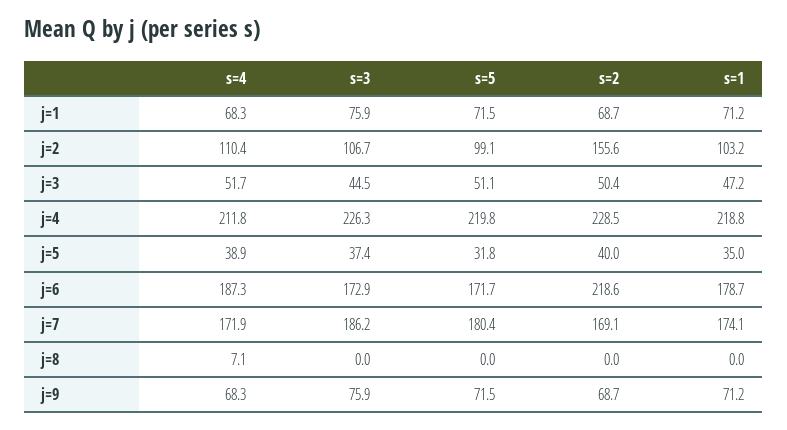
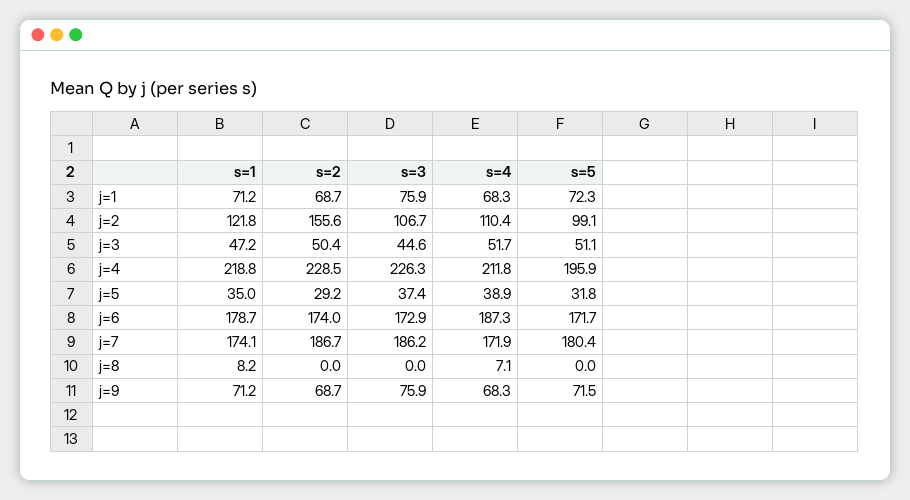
  {
    "s=4": {
      "j=1": 68.3,
      "j=2": 110.4,
      "j=3": 51.7,
      "j=4": 211.8,
      "j=5": 38.9,
      "j=6": 187.3,
      "j=7": 171.9,
      "j=8": 7.1,
      "j=9": 68.3
    },
    "s=3": {
      "j=1": 75.9,
      "j=2": 106.7,
-     "j=3": 44.5,
+     "j=3": 44.6,
      "j=4": 226.3,
      "j=5": 37.4,
      "j=6": 172.9,
      "j=7": 186.2,
      "j=8": 0,
      "j=9": 75.9
    },
    "s=5": {
-     "j=1": 71.5,
+     "j=1": 72.3,
      "j=2": 99.1,
      "j=3": 51.1,
-     "j=4": 219.8,
+     "j=4": 195.9,
      "j=5": 31.8,
      "j=6": 171.7,
      "j=7": 180.4,
      "j=8": 0,
      "j=9": 71.5
    },
    "s=2": {
      "j=1": 68.7,
      "j=2": 155.6,
      "j=3": 50.4,
      "j=4": 228.5,
-     "j=5": 40,
+     "j=5": 29.2,
-     "j=6": 218.6,
+     "j=6": 174,
-     "j=7": 169.1,
+     "j=7": 186.7,
      "j=8": 0,
      "j=9": 68.7
    },
    "s=1": {
      "j=1": 71.2,
-     "j=2": 103.2,
+     "j=2": 121.8,
      "j=3": 47.2,
      "j=4": 218.8,
      "j=5": 35,
      "j=6": 178.7,
      "j=7": 174.1,
-     "j=8": 0,
+     "j=8": 8.2,
      "j=9": 71.2
    }
  }

